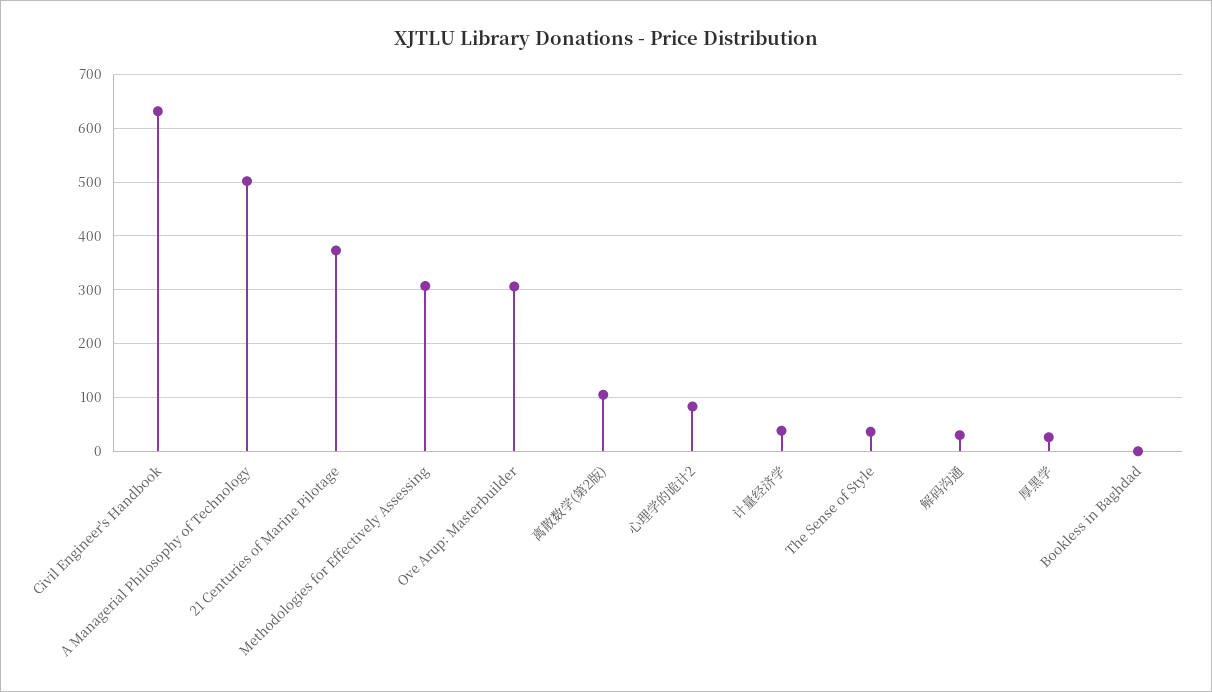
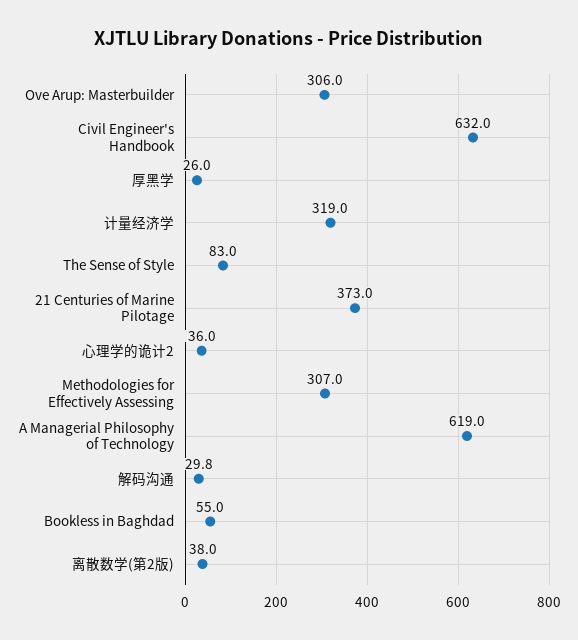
  {
    "Civil Engineer's Handbook": 632,
-   "A Managerial Philosophy of Technology": 500,
+   "A Managerial Philosophy of Technology": 619,
    "21 Centuries of Marine Pilotage": 373,
    "Methodologies for Effectively Assessing": 307,
    "Ove Arup: Masterbuilder": 306,
-   "离散数学(第2版)": 100,
+   "离散数学(第2版)": 38,
-   "心理学的诡计2": 80,
+   "心理学的诡计2": 36,
-   "计量经济学": 40,
+   "计量经济学": 319,
-   "The Sense of Style": 40,
+   "The Sense of Style": 83,
    "解码沟通": 29.8,
    "厚黑学": 26,
-   "Bookless in Baghdad": 0
+   "Bookless in Baghdad": 55
  }

